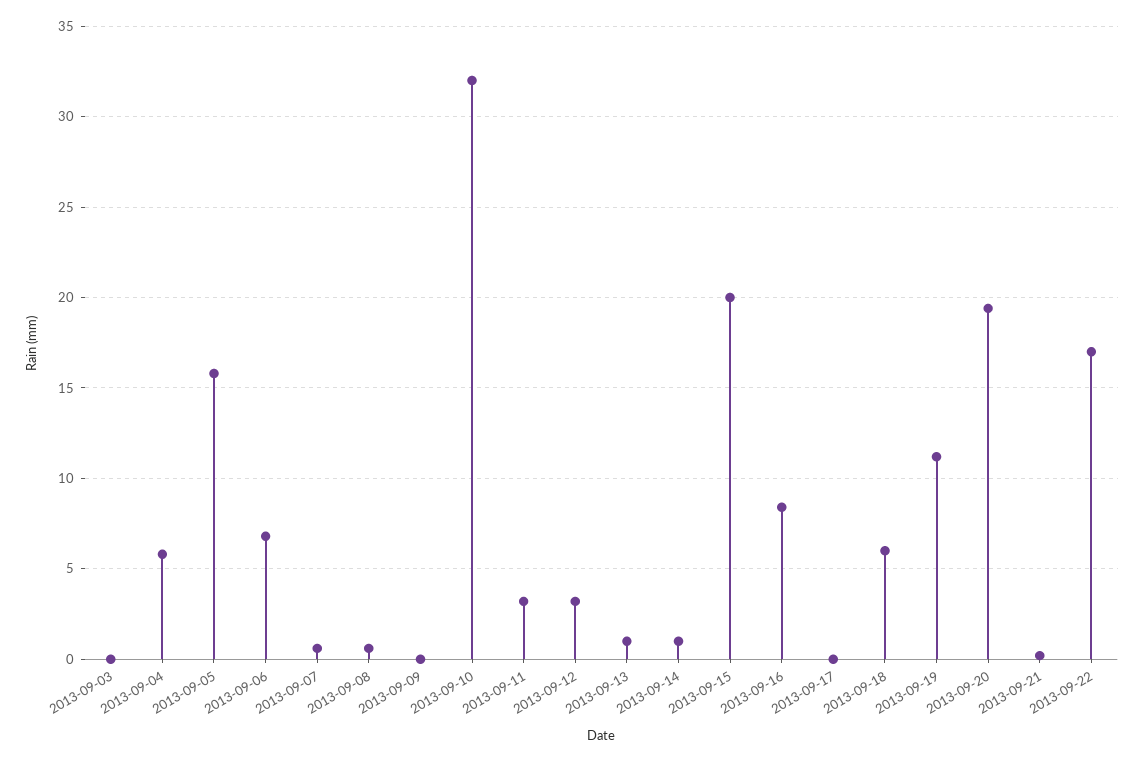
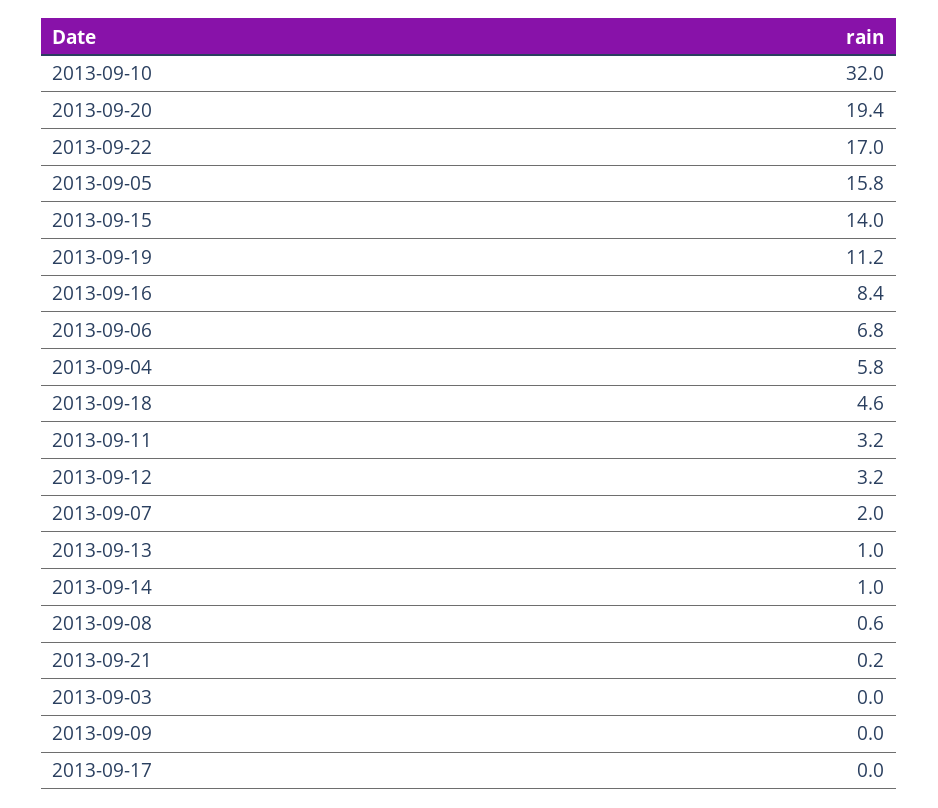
  {
    "2013-09-03": 0,
    "2013-09-04": 5.8,
    "2013-09-05": 15.8,
    "2013-09-06": 6.8,
-   "2013-09-07": 0.5,
+   "2013-09-07": 2,
    "2013-09-08": 0.6,
    "2013-09-09": 0,
    "2013-09-10": 32,
    "2013-09-11": 3.2,
    "2013-09-12": 3.2,
    "2013-09-13": 1,
    "2013-09-14": 1,
-   "2013-09-15": 20,
+   "2013-09-15": 14,
    "2013-09-16": 8.4,
    "2013-09-17": 0,
-   "2013-09-18": 6,
+   "2013-09-18": 4.6,
    "2013-09-19": 11.2,
    "2013-09-20": 19.4,
    "2013-09-21": 0.2,
    "2013-09-22": 17
  }

